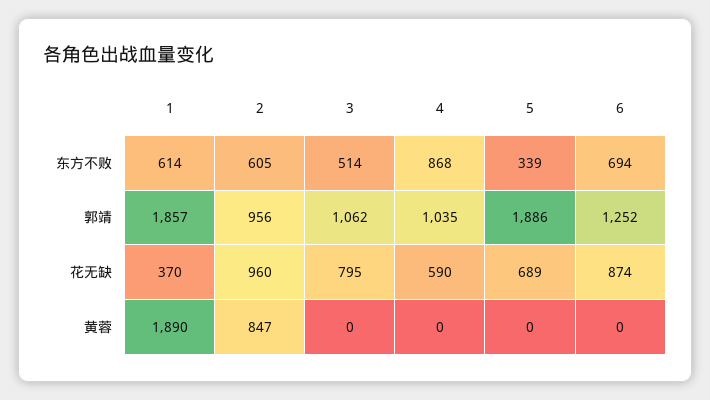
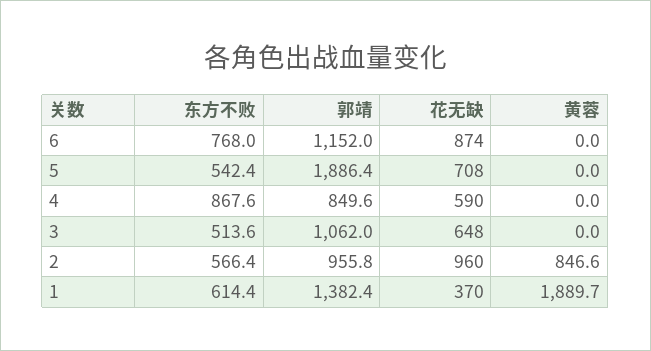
  {
    "1": {
      "东方不败": 614.4,
-     "郭靖": 1857,
+     "郭靖": 1382.4,
      "花无缺": 370,
      "黄蓉": 1889.7
    },
    "2": {
-     "东方不败": 605,
+     "东方不败": 566.4,
      "郭靖": 955.8,
      "花无缺": 960,
      "黄蓉": 846.6
    },
    "3": {
      "东方不败": 513.6,
      "郭靖": 1062,
-     "花无缺": 795,
+     "花无缺": 648,
      "黄蓉": 0
    },
    "4": {
      "东方不败": 867.6,
-     "郭靖": 1035,
+     "郭靖": 849.6,
      "花无缺": 590,
      "黄蓉": 0
    },
    "5": {
-     "东方不败": 339,
+     "东方不败": 542.4,
      "郭靖": 1886.4,
-     "花无缺": 689,
+     "花无缺": 708,
      "黄蓉": 0
    },
    "6": {
-     "东方不败": 694,
+     "东方不败": 768,
-     "郭靖": 1252,
+     "郭靖": 1152,
      "花无缺": 874,
      "黄蓉": 0
    }
  }

